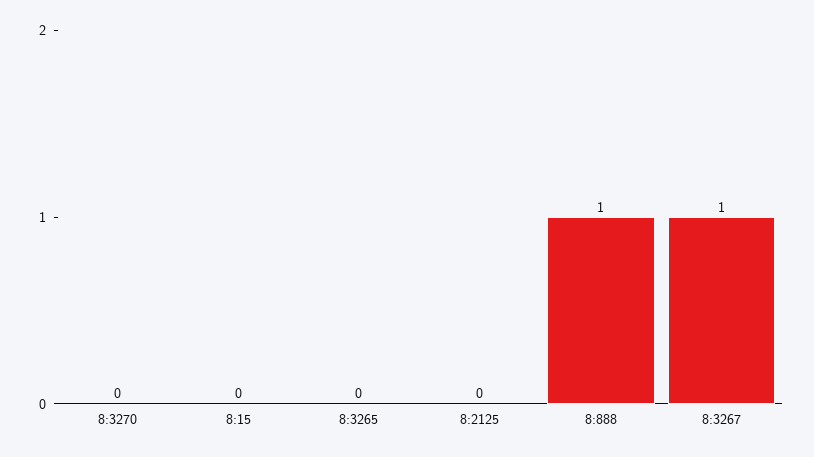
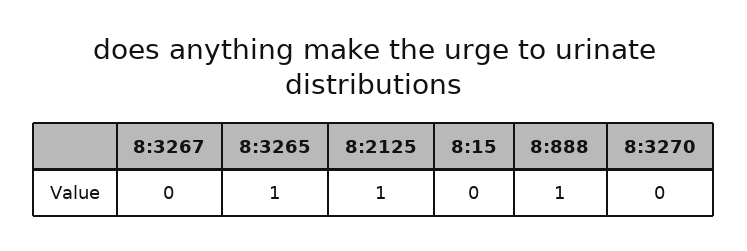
  {
    "8:3270": 0,
    "8:15": 0,
-   "8:3265": 0,
+   "8:3265": 1,
-   "8:2125": 0,
+   "8:2125": 1,
    "8:888": 1,
-   "8:3267": 1
+   "8:3267": 0
  }

